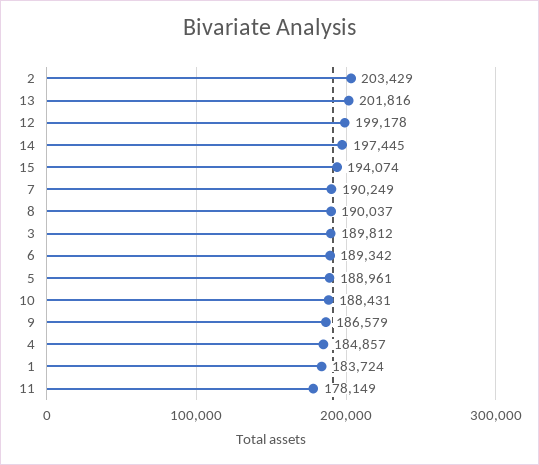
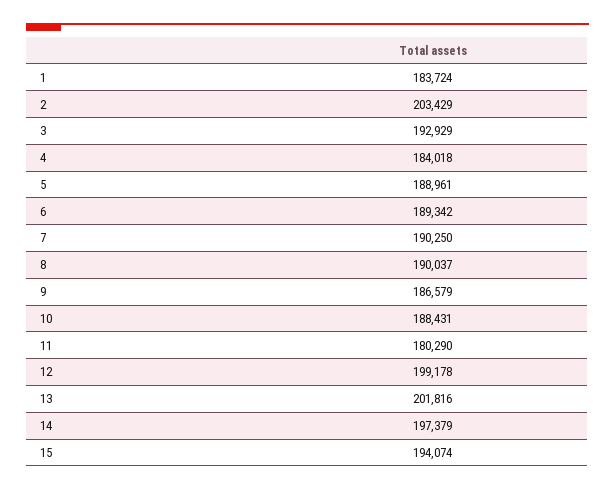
  {
    "2": 203429,
    "13": 201816,
    "12": 199178,
-   "14": 197445,
+   "14": 197379,
    "15": 194074,
-   "7": 190249,
+   "7": 190250,
    "8": 190037,
-   "3": 189812,
+   "3": 192929,
    "6": 189342,
    "5": 188961,
    "10": 188431,
    "9": 186579,
-   "4": 184857,
+   "4": 184018,
    "1": 183724,
-   "11": 178149
+   "11": 180290
  }

